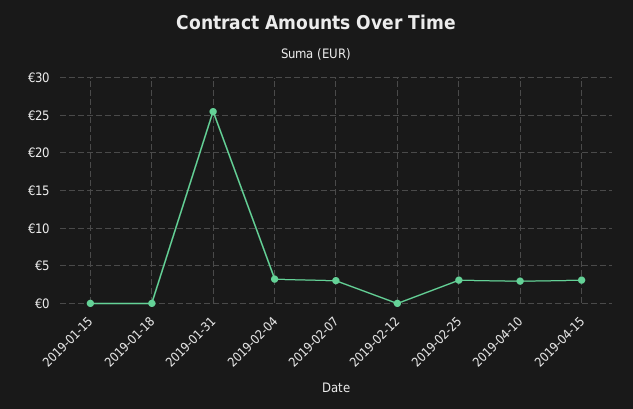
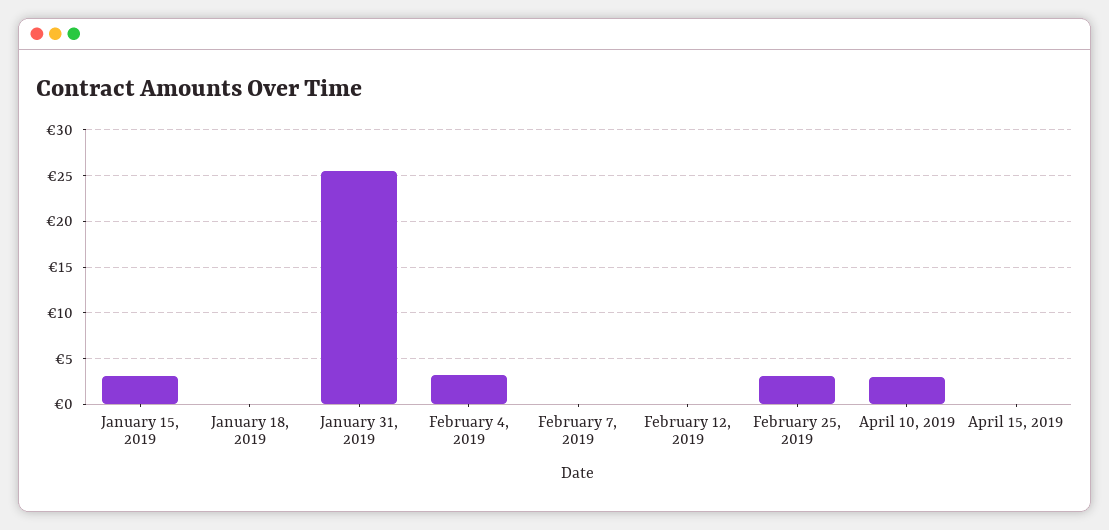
  {
-   "2019-01-15": 0,
+   "2019-01-15": 3,
    "2019-01-18": 0,
    "2019-01-31": 25,
    "2019-02-04": 3,
-   "2019-02-07": 3,
+   "2019-02-07": 0,
    "2019-02-12": 0,
    "2019-02-25": 3,
    "2019-04-10": 3,
-   "2019-04-15": 3
+   "2019-04-15": 0
  }

